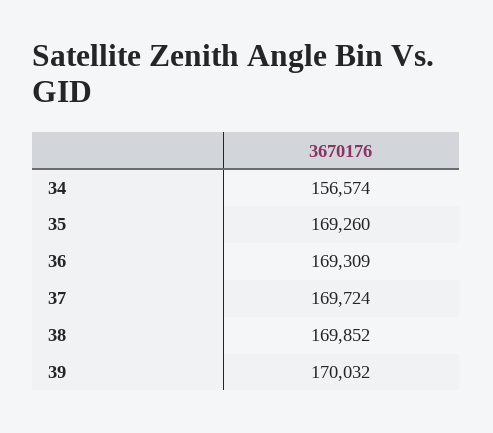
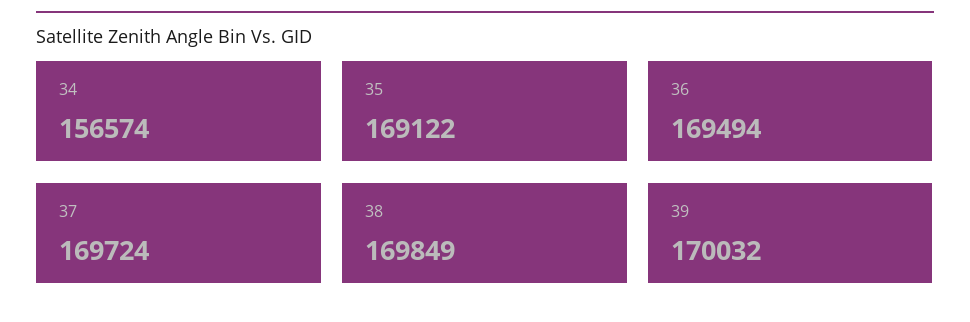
  {
    "34": 156574,
-   "35": 169260,
+   "35": 169122,
-   "36": 169309,
+   "36": 169494,
    "37": 169724,
-   "38": 169852,
+   "38": 169849,
    "39": 170032
  }

